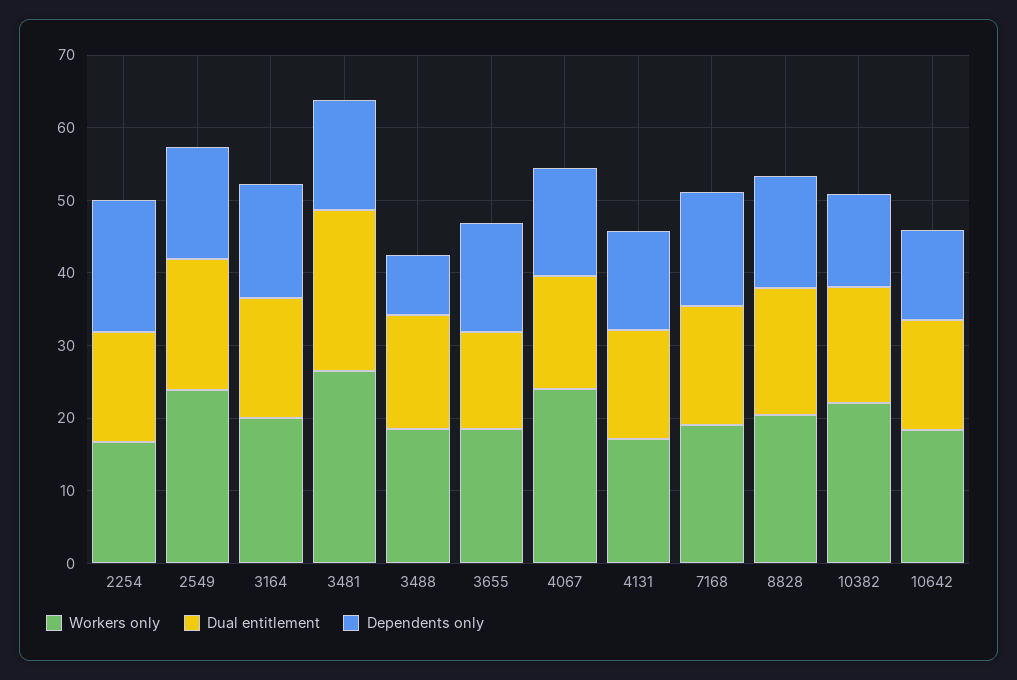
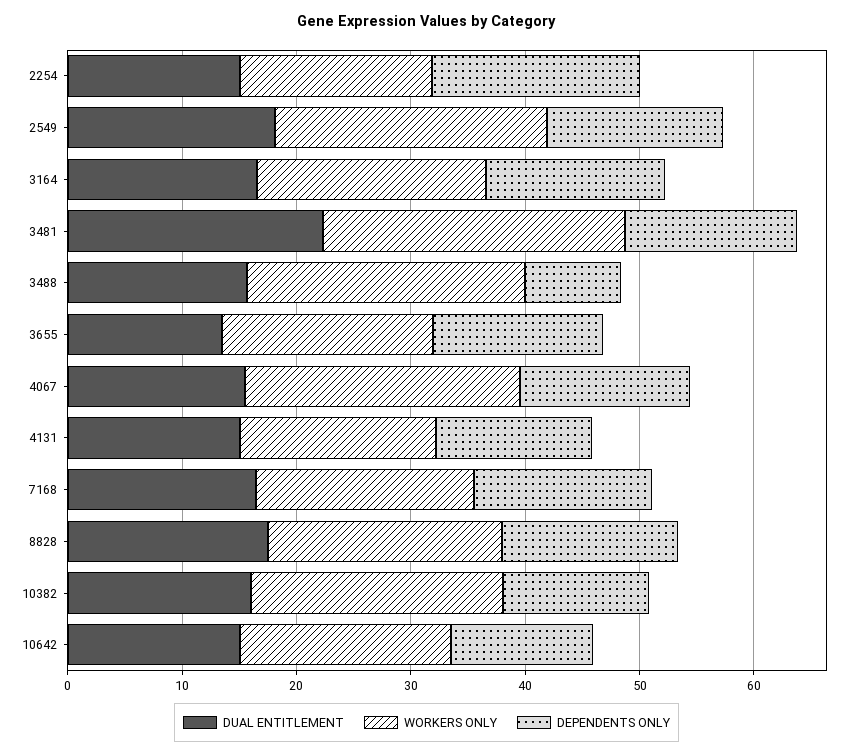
  {
    "Workers only": {
      "2254": 16,
      "2549": 24,
      "3164": 20,
      "3481": 26,
-     "3488": 18,
+     "3488": 24,
      "3655": 18,
      "4067": 24,
      "4131": 18,
      "7168": 20,
      "8828": 20,
      "10382": 22,
      "10642": 18
    },
    "Dual entitlement": {
      "2254": 16,
      "2549": 18,
      "3164": 16,
      "3481": 22,
      "3488": 16,
      "3655": 14,
      "4067": 16,
      "4131": 16,
      "7168": 16,
      "8828": 18,
      "10382": 16,
      "10642": 16
    },
    "Dependents only": {
      "2254": 18,
      "2549": 16,
      "3164": 16,
      "3481": 16,
      "3488": 8,
      "3655": 14,
      "4067": 14,
      "4131": 14,
      "7168": 16,
      "8828": 16,
      "10382": 12,
      "10642": 12
    }
  }

